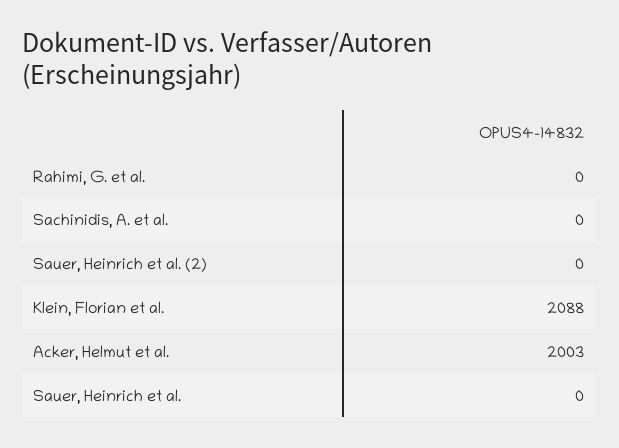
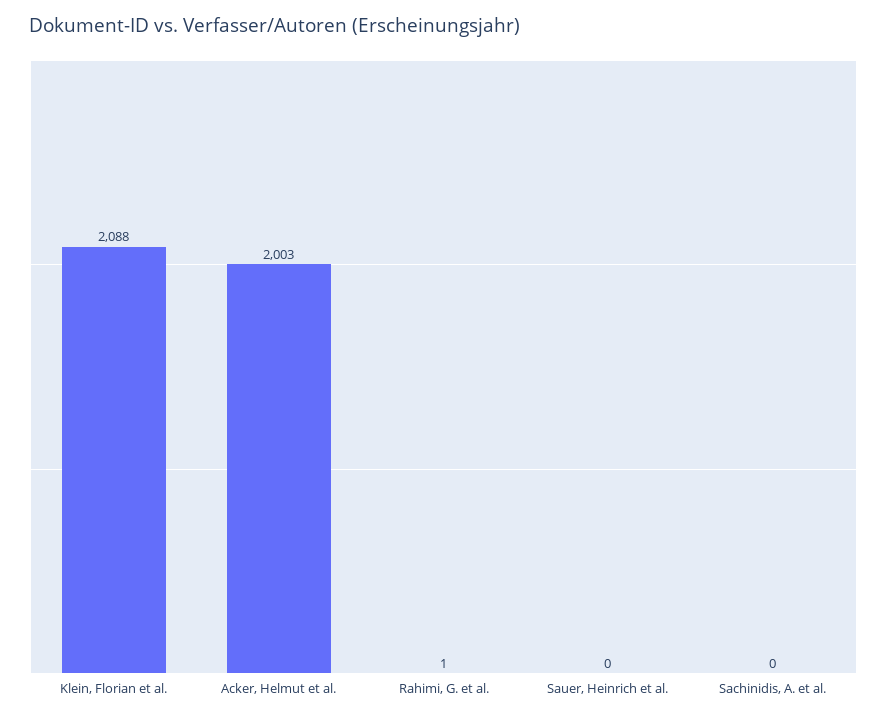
  {
-   "Rahimi, G. et al.": 0,
+   "Rahimi, G. et al.": 1,
    "Sachinidis, A. et al.": 0,
-   "Sauer, Heinrich et al. (2)": 0,
    "Klein, Florian et al.": 2088,
    "Acker, Helmut et al.": 2003,
    "Sauer, Heinrich et al.": 0
  }

